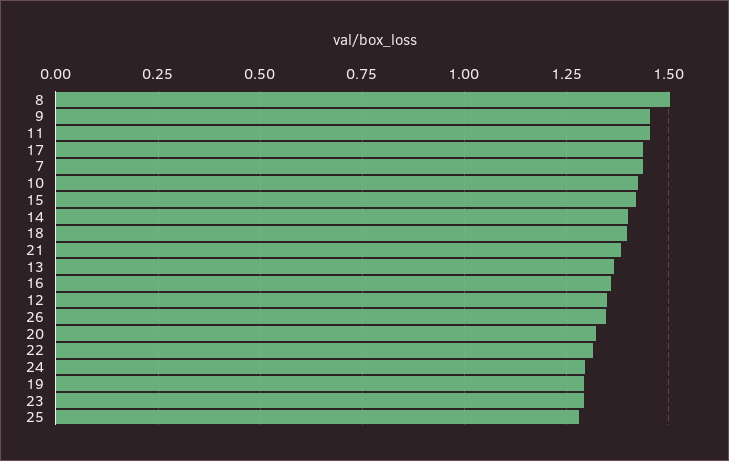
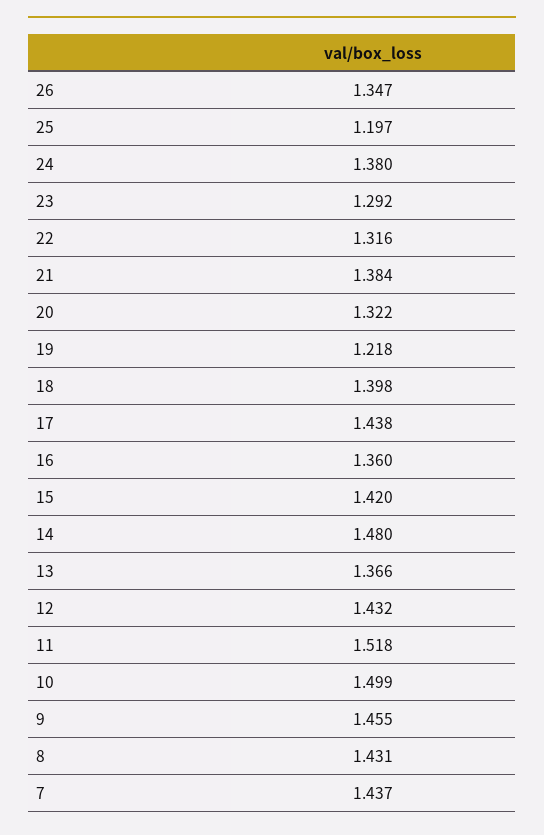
  {
-   "8": 1.5,
+   "8": 1.431,
    "9": 1.455,
-   "11": 1.45,
+   "11": 1.518,
    "17": 1.438,
    "7": 1.437,
-   "10": 1.425,
+   "10": 1.499,
    "15": 1.42,
-   "14": 1.4,
+   "14": 1.48,
    "18": 1.398,
    "21": 1.384,
    "13": 1.366,
    "16": 1.36,
-   "12": 1.35,
+   "12": 1.432,
    "26": 1.347,
    "20": 1.322,
    "22": 1.316,
-   "24": 1.3,
+   "24": 1.38,
-   "19": 1.3,
+   "19": 1.218,
    "23": 1.292,
-   "25": 1.275
+   "25": 1.197
  }

